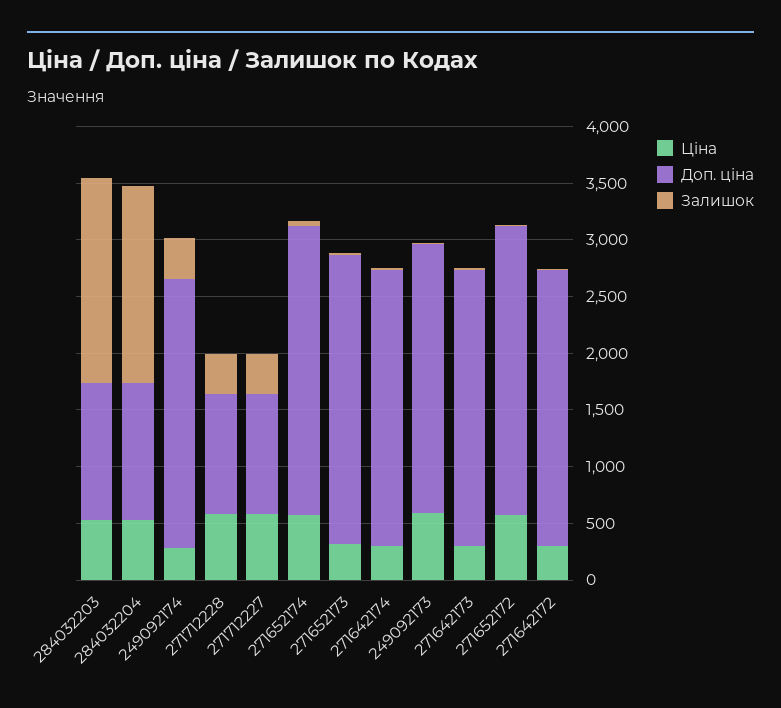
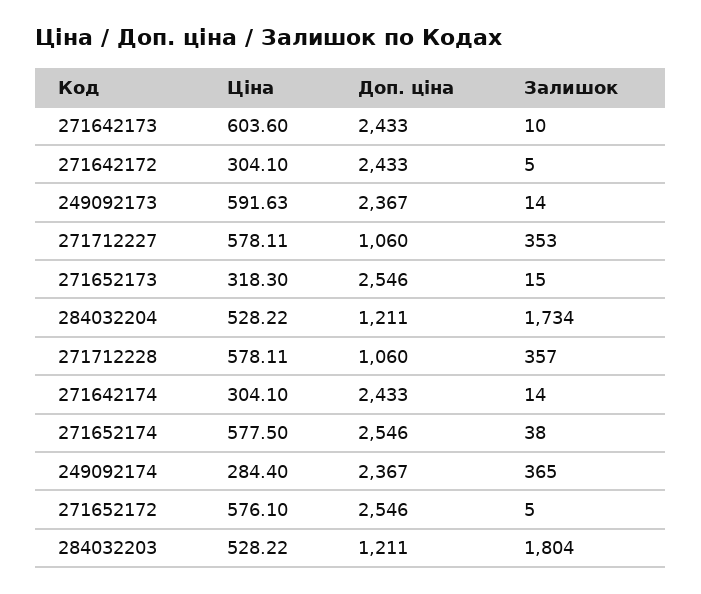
  {
    "Ціна": {
      "284032203": 528.22,
      "284032204": 528.22,
      "249092174": 284.4,
      "271712228": 578.11,
      "271712227": 578.11,
      "271652174": 577.5,
      "271652173": 318.3,
      "271642174": 304.1,
      "249092173": 591.63,
-     "271642173": 300,
+     "271642173": 603.6,
      "271652172": 576.1,
      "271642172": 304.1
    },
    "Доп. ціна": {
      "284032203": 1211,
      "284032204": 1211,
      "249092174": 2367,
      "271712228": 1060,
      "271712227": 1060,
      "271652174": 2546,
      "271652173": 2546,
      "271642174": 2433,
      "249092173": 2367,
      "271642173": 2433,
      "271652172": 2546,
      "271642172": 2433
    },
    "Залишок": {
      "284032203": 1804,
      "284032204": 1734,
      "249092174": 365,
      "271712228": 357,
      "271712227": 353,
      "271652174": 38,
      "271652173": 15,
      "271642174": 14,
      "249092173": 14,
      "271642173": 10,
      "271652172": 5,
      "271642172": 5
    }
  }

